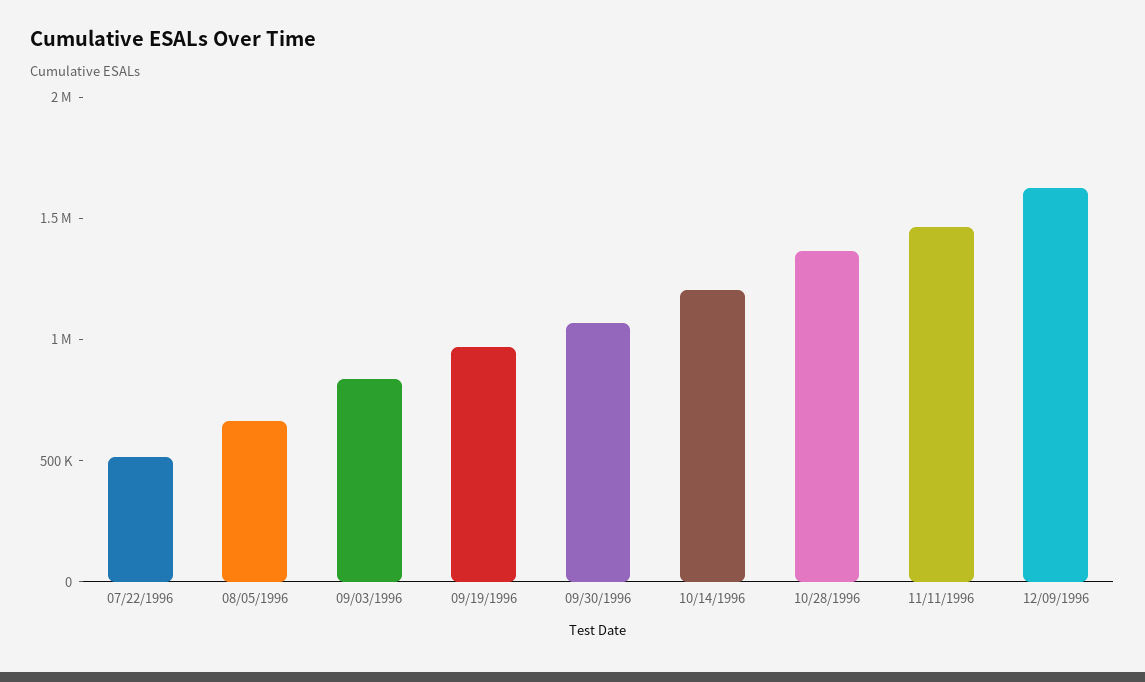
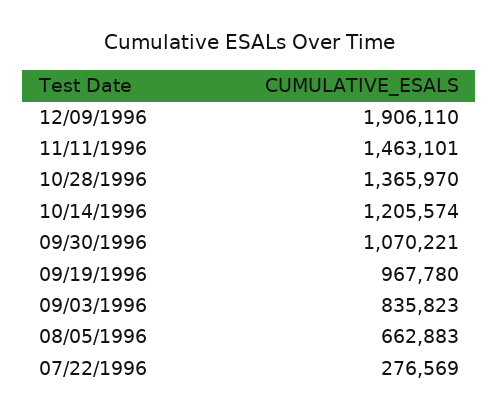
  {
-   "07/22/1996": 500000,
+   "07/22/1996": 276569,
    "08/05/1996": 662883,
    "09/03/1996": 835823,
    "09/19/1996": 967780,
    "09/30/1996": 1070221,
    "10/14/1996": 1205574,
    "10/28/1996": 1365970,
    "11/11/1996": 1463101,
-   "12/09/1996": 1600000
+   "12/09/1996": 1906110
  }

